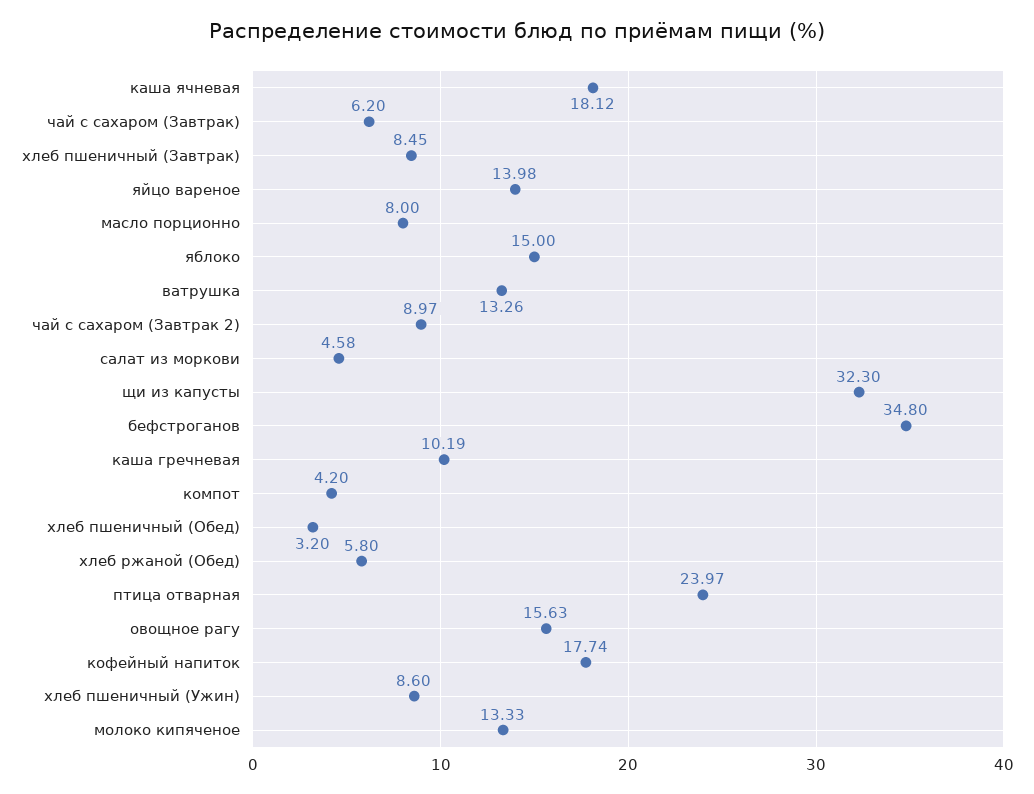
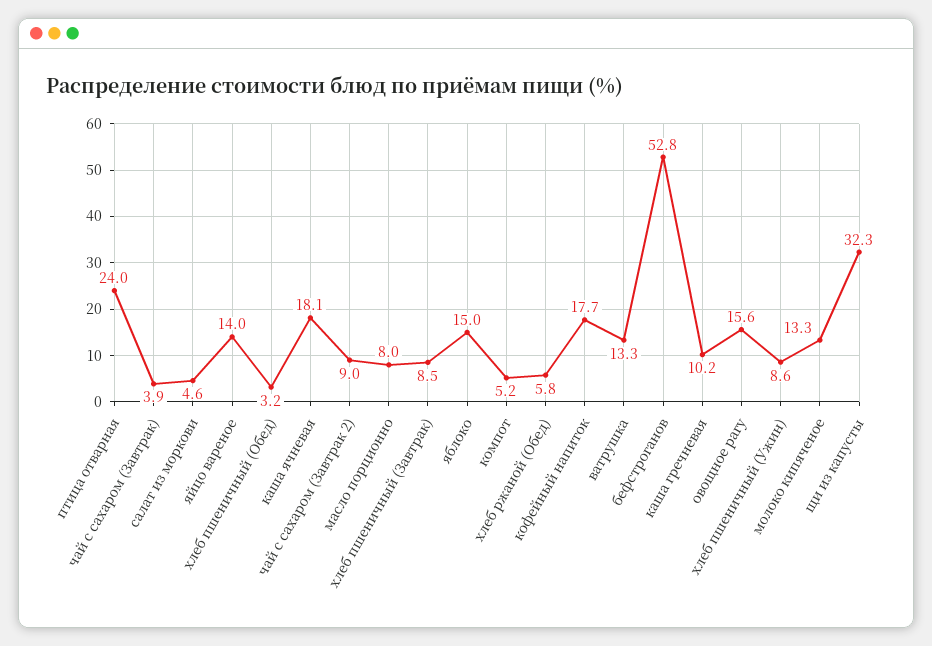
  {
    "каша ячневая": 18.12,
-   "чай с сахаром (Завтрак)": 6.2,
+   "чай с сахаром (Завтрак)": 3.9,
    "хлеб пшеничный (Завтрак)": 8.45,
    "яйцо вареное": 13.98,
    "масло порционно": 8,
    "яблоко": 15,
    "ватрушка": 13.26,
    "чай с сахаром (Завтрак 2)": 8.97,
    "салат из моркови": 4.58,
    "щи из капусты": 32.3,
-   "бефстроганов": 34.8,
+   "бефстроганов": 52.8,
    "каша гречневая": 10.19,
-   "компот": 4.2,
+   "компот": 5.2,
    "хлеб пшеничный (Обед)": 3.2,
    "хлеб ржаной (Обед)": 5.8,
    "птица отварная": 23.97,
    "овощное рагу": 15.63,
    "кофейный напиток": 17.74,
    "хлеб пшеничный (Ужин)": 8.6,
    "молоко кипяченое": 13.33
  }

